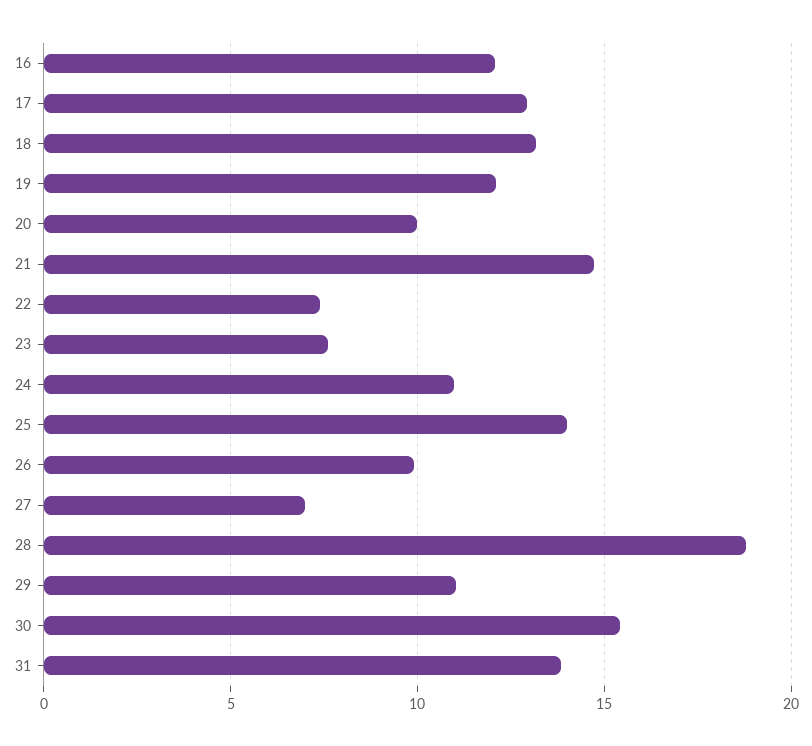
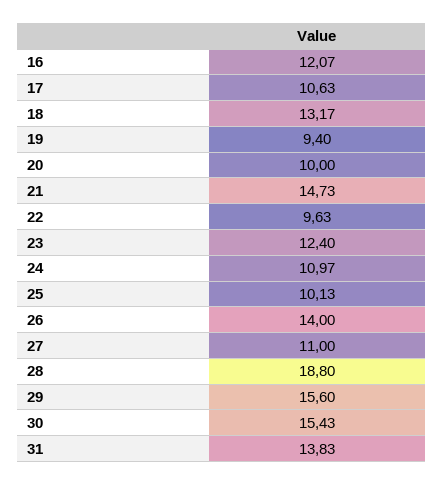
  {
    "16": 12.07,
-   "17": 13,
+   "17": 10.63,
    "18": 13.17,
-   "19": 12,
+   "19": 9.4,
    "20": 10,
    "21": 14.73,
-   "22": 7.5,
+   "22": 9.63,
-   "23": 7.5,
+   "23": 12.4,
    "24": 10.97,
-   "25": 14,
+   "25": 10.13,
-   "26": 10,
+   "26": 14,
-   "27": 7,
+   "27": 11,
    "28": 18.8,
-   "29": 11,
+   "29": 15.6,
    "30": 15.43,
    "31": 13.83
  }

